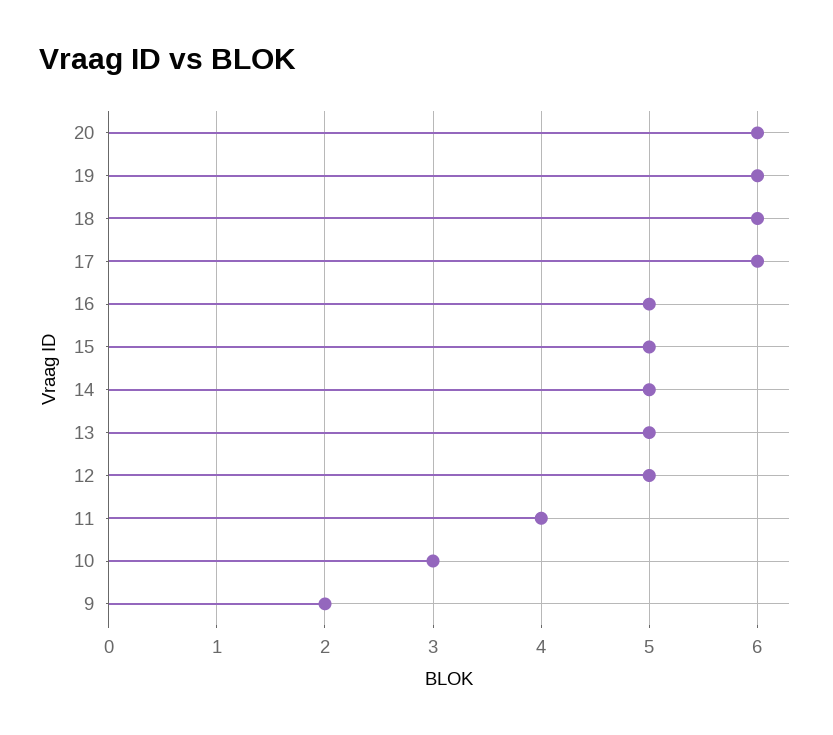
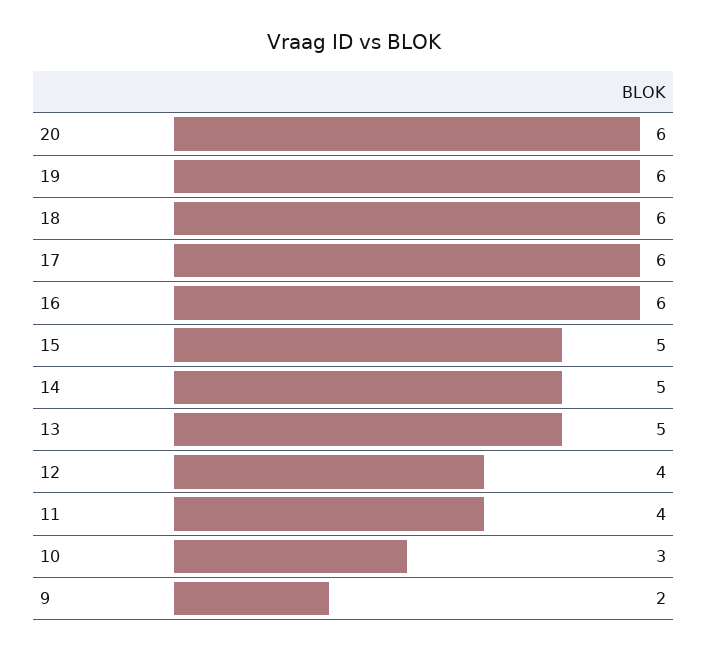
  {
    "20": 6,
    "19": 6,
    "18": 6,
    "17": 6,
-   "16": 5,
+   "16": 6,
    "15": 5,
    "14": 5,
    "13": 5,
-   "12": 5,
+   "12": 4,
    "11": 4,
    "10": 3,
    "9": 2
  }

